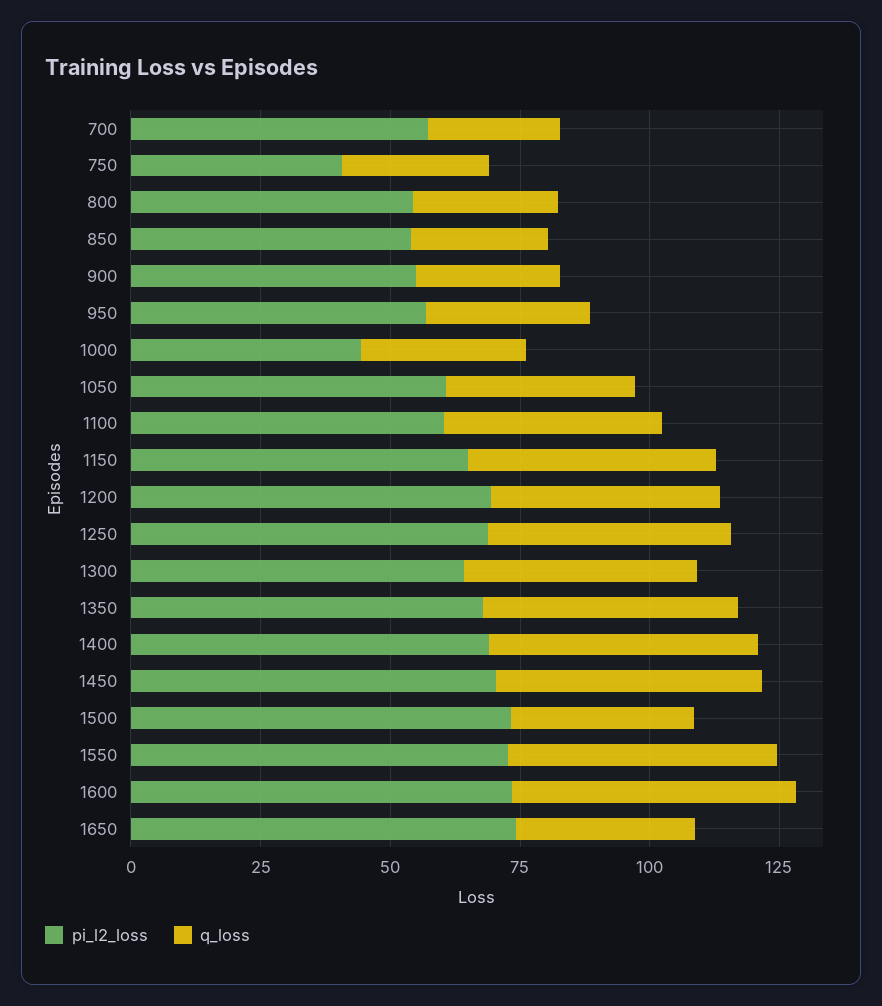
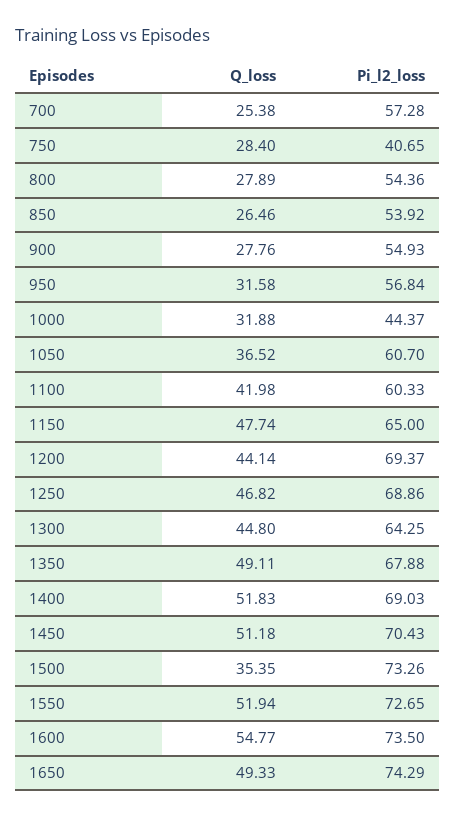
  {
    "pi_l2_loss": {
      "700": 57.28,
      "750": 40.65,
      "800": 54.36,
      "850": 53.92,
      "900": 54.93,
      "950": 56.84,
      "1000": 44.37,
      "1050": 60.7,
      "1100": 60.33,
      "1150": 65,
      "1200": 69.37,
      "1250": 68.86,
      "1300": 64.25,
      "1350": 67.88,
      "1400": 69.03,
      "1450": 70.43,
      "1500": 73.26,
      "1550": 72.65,
      "1600": 73.5,
      "1650": 74.29
    },
    "q_loss": {
      "700": 25.38,
      "750": 28.4,
      "800": 27.89,
      "850": 26.46,
      "900": 27.76,
      "950": 31.58,
      "1000": 31.88,
      "1050": 36.52,
      "1100": 41.98,
      "1150": 47.74,
      "1200": 44.14,
      "1250": 46.82,
      "1300": 44.8,
      "1350": 49.11,
      "1400": 51.83,
      "1450": 51.18,
      "1500": 35.35,
      "1550": 51.94,
      "1600": 54.77,
-     "1650": 35
+     "1650": 49.33
    }
  }

